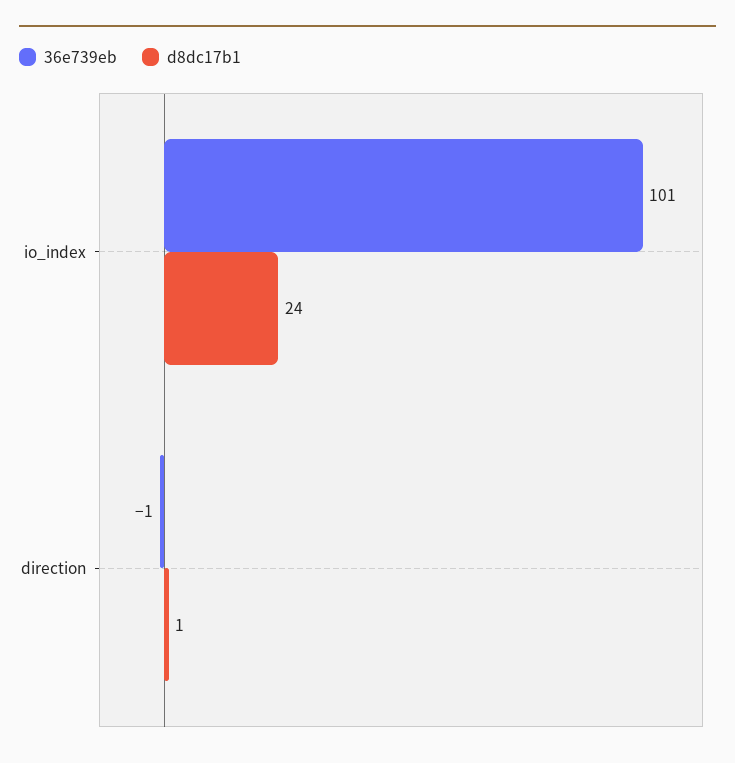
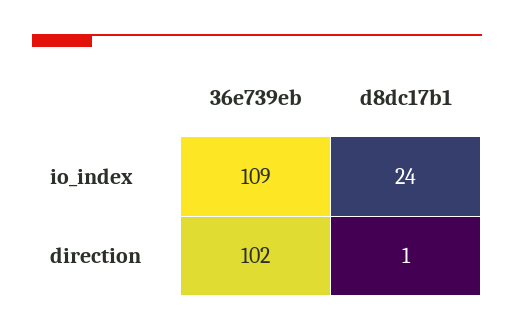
  {
    "36e739eb": {
-     "io_index": 101,
+     "io_index": 109,
-     "direction": -1
+     "direction": 102
    },
    "d8dc17b1": {
      "io_index": 24,
      "direction": 1
    }
  }

